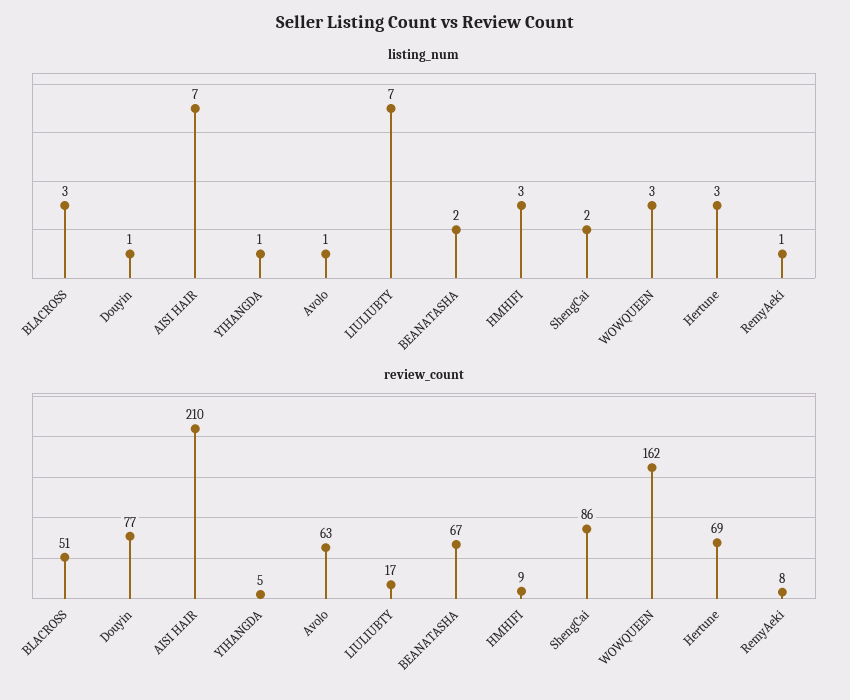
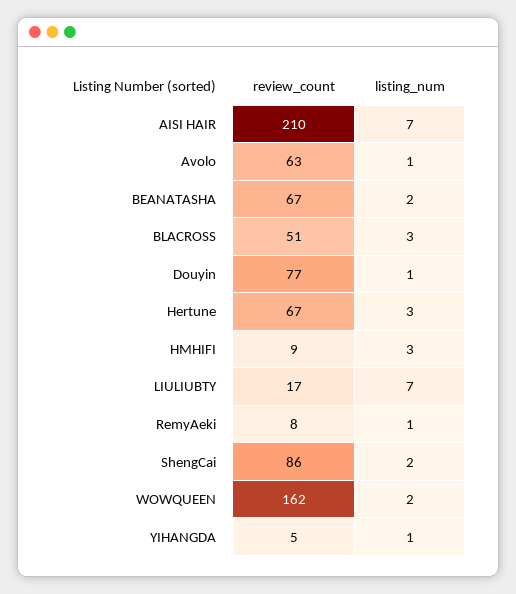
  {
    "listing_num": {
      "BLACROSS": 3,
      "Douyin": 1,
      "AISI HAIR": 7,
      "YIHANGDA": 1,
      "Avolo": 1,
      "LIULIUBTY": 7,
      "BEANATASHA": 2,
      "HMHIFI": 3,
      "ShengCai": 2,
-     "WOWQUEEN": 3,
+     "WOWQUEEN": 2,
      "Hertune": 3,
      "RemyAeki": 1
    },
    "review_count": {
      "BLACROSS": 51,
      "Douyin": 77,
      "AISI HAIR": 210,
      "YIHANGDA": 5,
      "Avolo": 63,
      "LIULIUBTY": 17,
      "BEANATASHA": 67,
      "HMHIFI": 9,
      "ShengCai": 86,
      "WOWQUEEN": 162,
-     "Hertune": 69,
+     "Hertune": 67,
      "RemyAeki": 8
    }
  }

